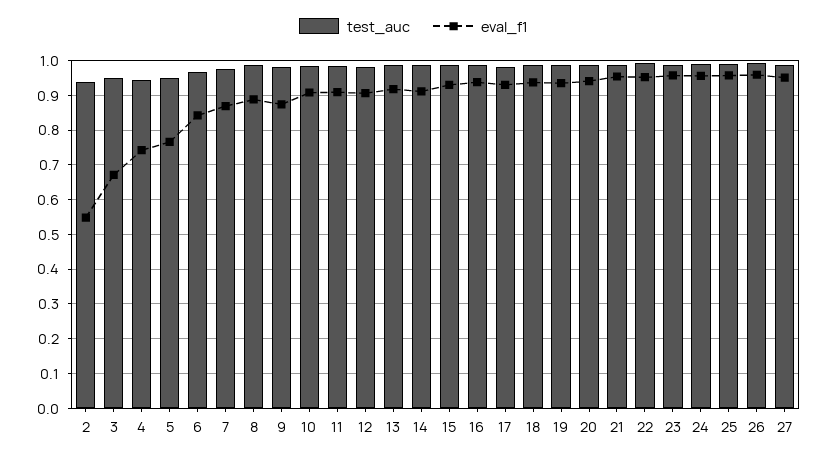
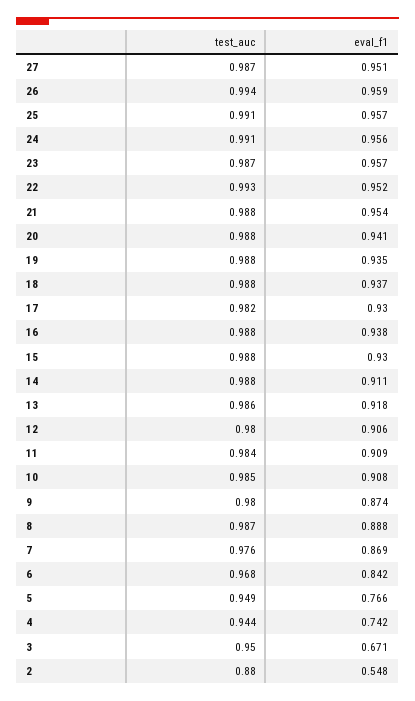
  {
    "test_auc": {
-     "2": 0.94,
+     "2": 0.88,
      "3": 0.95,
      "4": 0.944,
      "5": 0.949,
      "6": 0.968,
      "7": 0.976,
      "8": 0.987,
      "9": 0.98,
      "10": 0.985,
      "11": 0.984,
      "12": 0.98,
      "13": 0.986,
      "14": 0.988,
      "15": 0.988,
      "16": 0.988,
      "17": 0.982,
      "18": 0.988,
      "19": 0.988,
      "20": 0.988,
      "21": 0.988,
      "22": 0.993,
      "23": 0.987,
      "24": 0.991,
      "25": 0.991,
      "26": 0.994,
      "27": 0.987
    },
    "eval_f1": {
      "2": 0.548,
      "3": 0.671,
      "4": 0.742,
      "5": 0.766,
      "6": 0.842,
      "7": 0.869,
      "8": 0.888,
      "9": 0.874,
      "10": 0.908,
      "11": 0.909,
      "12": 0.906,
      "13": 0.918,
      "14": 0.911,
      "15": 0.93,
      "16": 0.938,
      "17": 0.93,
      "18": 0.937,
      "19": 0.935,
      "20": 0.941,
      "21": 0.954,
      "22": 0.952,
      "23": 0.957,
      "24": 0.956,
      "25": 0.957,
      "26": 0.959,
      "27": 0.951
    }
  }

